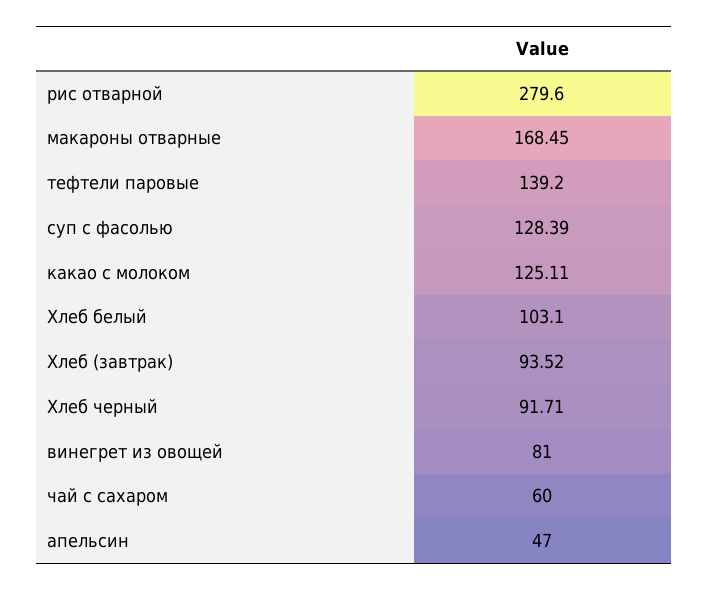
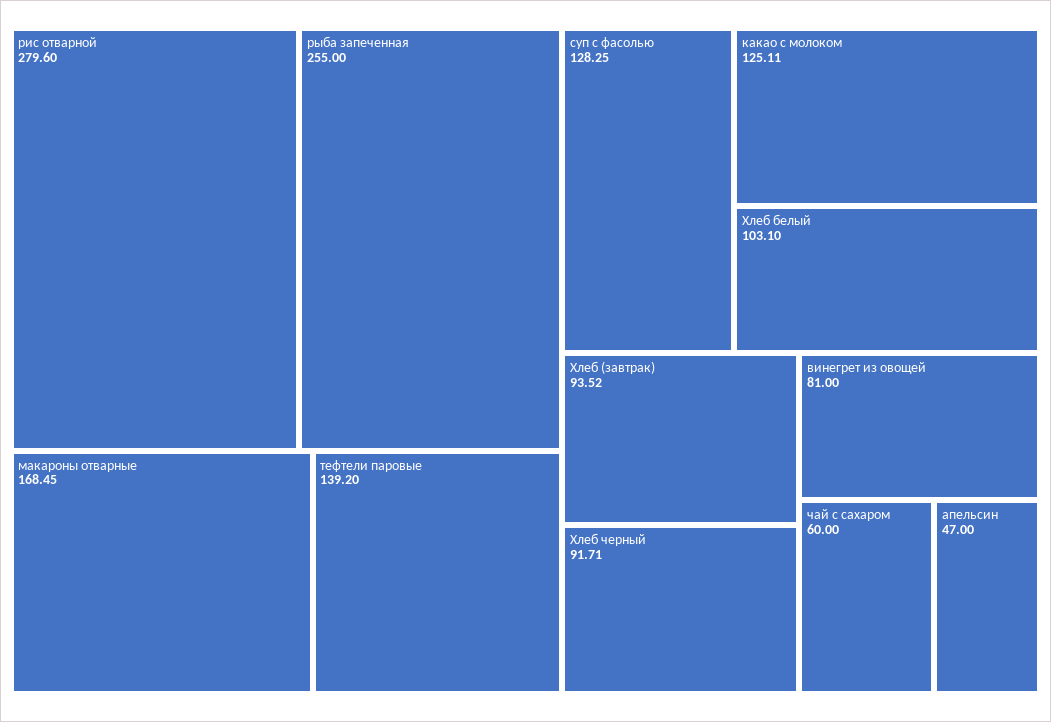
  {
    "рис отварной": 279.6,
    "макароны отварные": 168.45,
    "тефтели паровые": 139.2,
-   "суп с фасолью": 128.39,
+   "суп с фасолью": 128.25,
    "какао с молоком": 125.11,
    "Хлеб белый": 103.1,
    "Хлеб (завтрак)": 93.52,
    "Хлеб черный": 91.71,
    "винегрет из овощей": 81,
    "чай с сахаром": 60,
-   "апельсин": 47
+   "апельсин": 47,
+   "рыба запеченная": 255
  }

